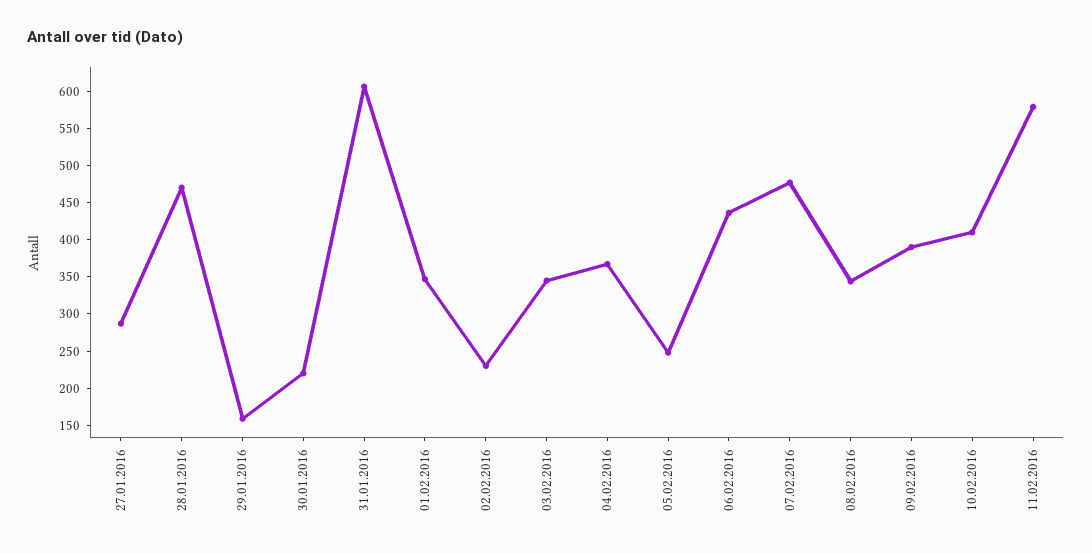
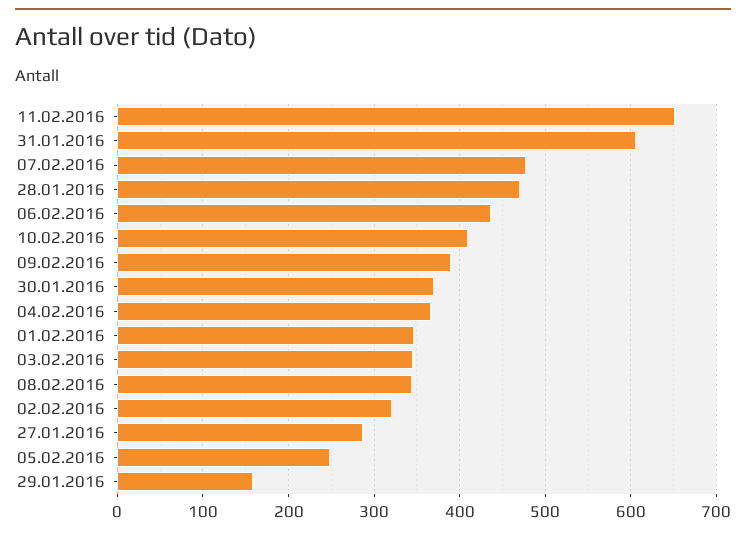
  {
    "27.01.2016": 290,
    "28.01.2016": 470,
    "29.01.2016": 160,
-   "30.01.2016": 225,
+   "30.01.2016": 370,
    "31.01.2016": 610,
    "01.02.2016": 350,
-   "02.02.2016": 225,
+   "02.02.2016": 320,
    "03.02.2016": 350,
    "04.02.2016": 370,
    "05.02.2016": 250,
    "06.02.2016": 440,
    "07.02.2016": 480,
    "08.02.2016": 340,
    "09.02.2016": 390,
    "10.02.2016": 410,
-   "11.02.2016": 575
+   "11.02.2016": 650
  }

